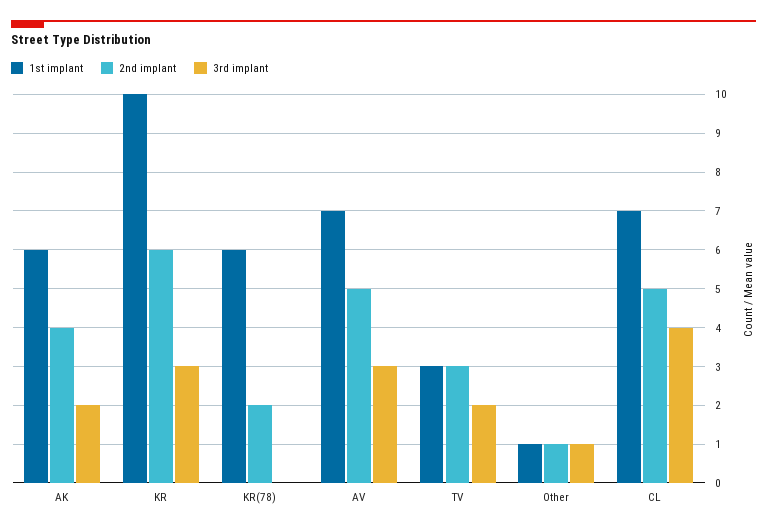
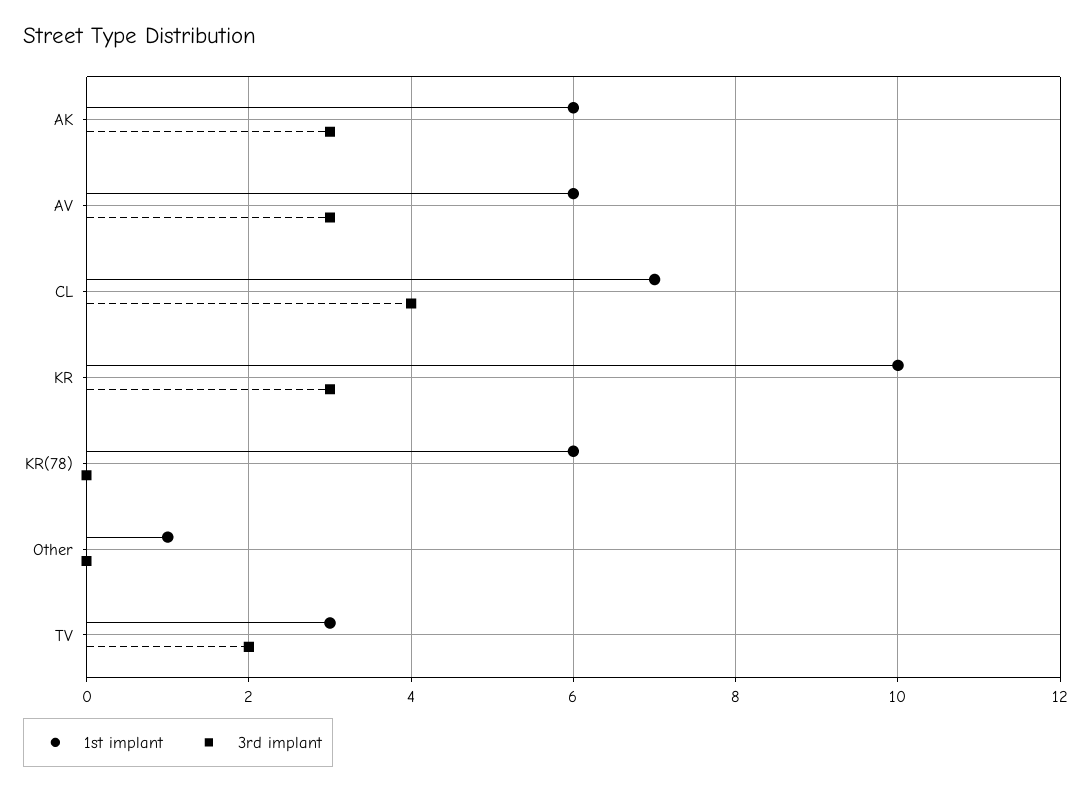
  {
    "1st implant": {
      "AK": 6,
      "KR": 10,
      "KR(78)": 6,
-     "AV": 7,
+     "AV": 6,
      "TV": 3,
      "Other": 1,
      "CL": 7
    },
-   "2nd implant": {
-     "AK": 4,
-     "KR": 6,
-     "KR(78)": 2,
-     "AV": 5,
-     "TV": 3,
-     "Other": 1,
-     "CL": 5
-   },
    "3rd implant": {
-     "AK": 2,
+     "AK": 3,
      "KR": 3,
      "KR(78)": 0,
      "AV": 3,
      "TV": 2,
-     "Other": 1,
+     "Other": 0,
      "CL": 4
    }
  }

